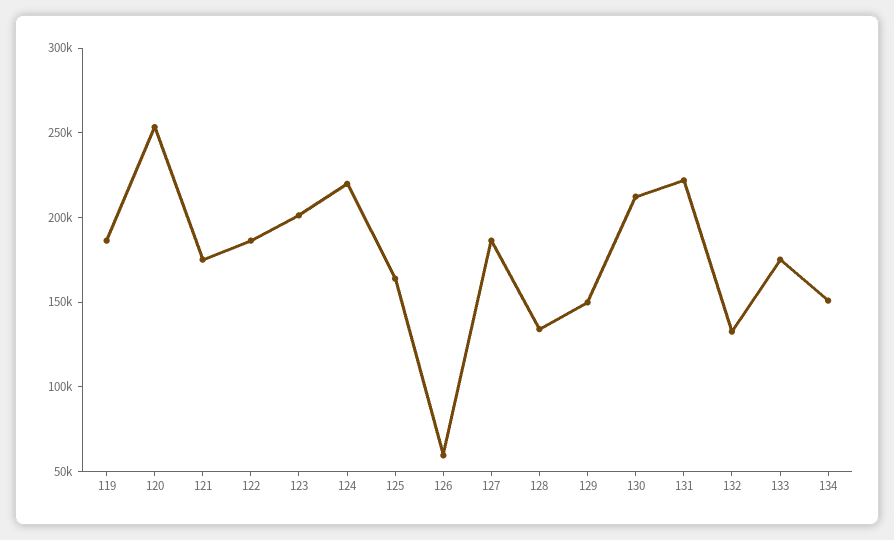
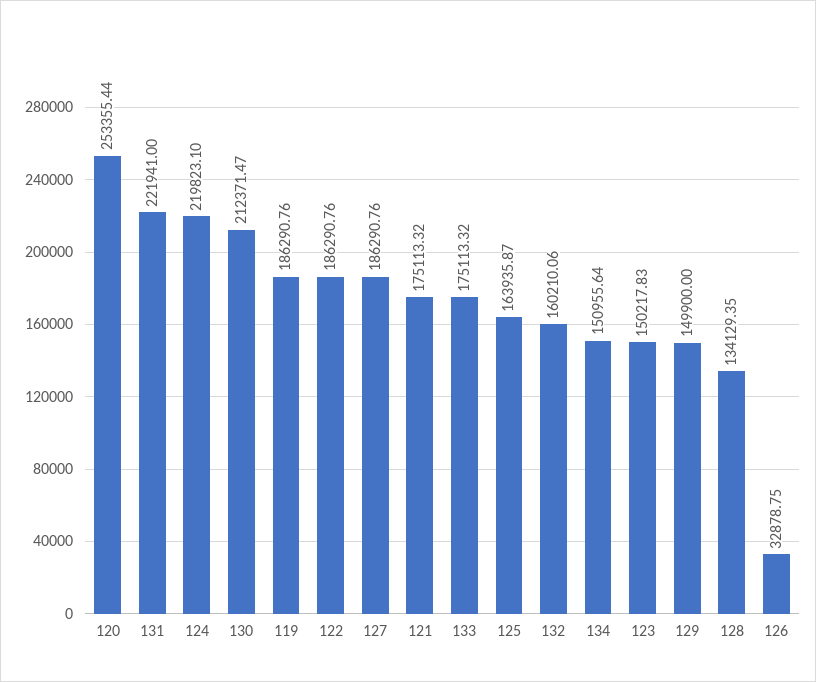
  {
    "119": 186290.76,
    "120": 253355.44,
    "121": 175113.32,
    "122": 186290.76,
-   "123": 200000,
+   "123": 150217.83,
    "124": 219823.1,
    "125": 163935.87,
-   "126": 60000,
+   "126": 32878.75,
    "127": 186290.76,
    "128": 134129.35,
    "129": 149900,
    "130": 212371.47,
    "131": 221941,
-   "132": 130000,
+   "132": 160210.06,
    "133": 175113.32,
    "134": 150955.64
  }

